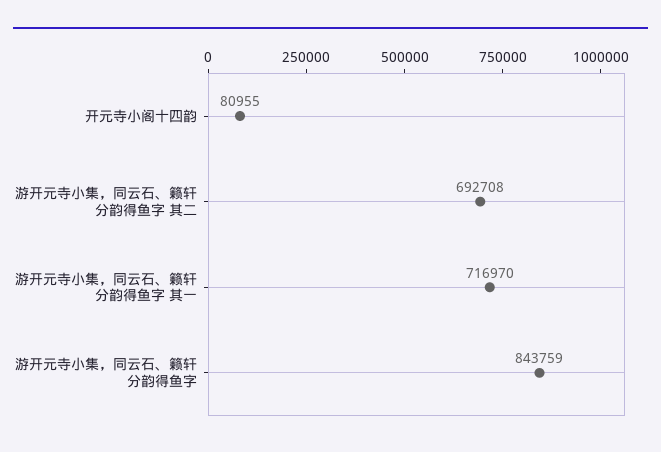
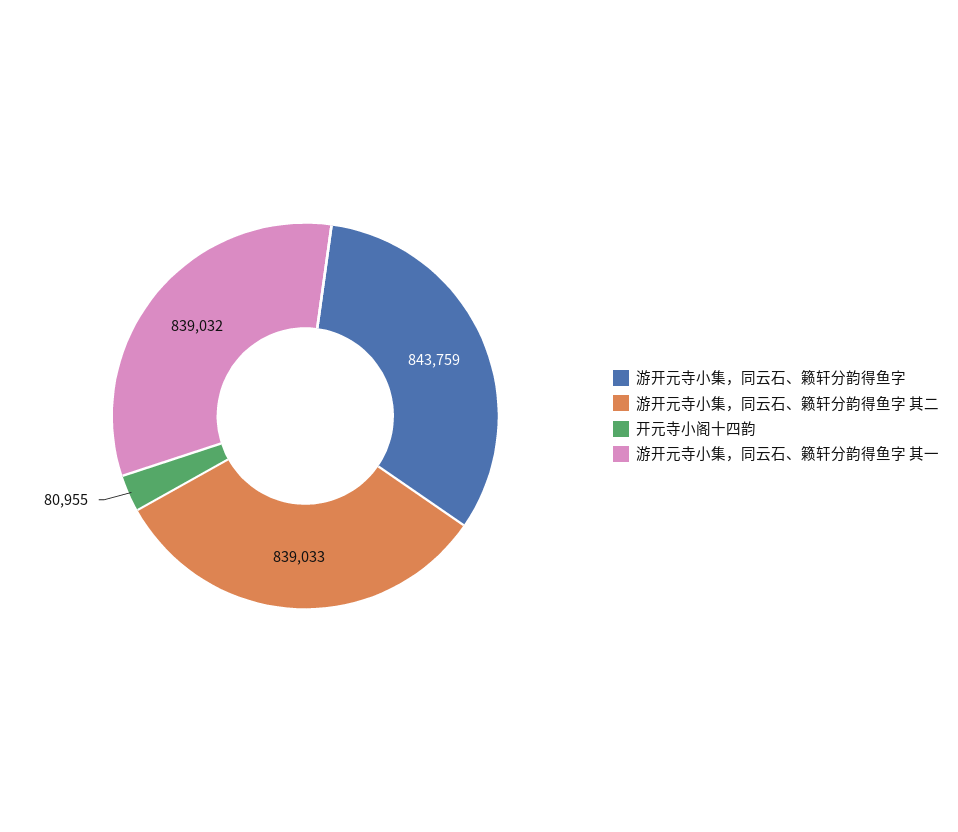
  {
    "开元寺小阁十四韵": 80955,
-   "游开元寺小集，同云石、籁轩分韵得鱼字 其二": 692708,
+   "游开元寺小集，同云石、籁轩分韵得鱼字 其二": 839033,
-   "游开元寺小集，同云石、籁轩分韵得鱼字 其一": 716970,
+   "游开元寺小集，同云石、籁轩分韵得鱼字 其一": 839032,
    "游开元寺小集，同云石、籁轩分韵得鱼字": 843759
  }

